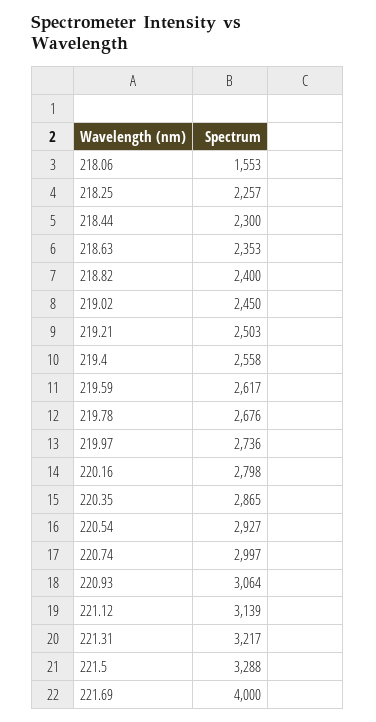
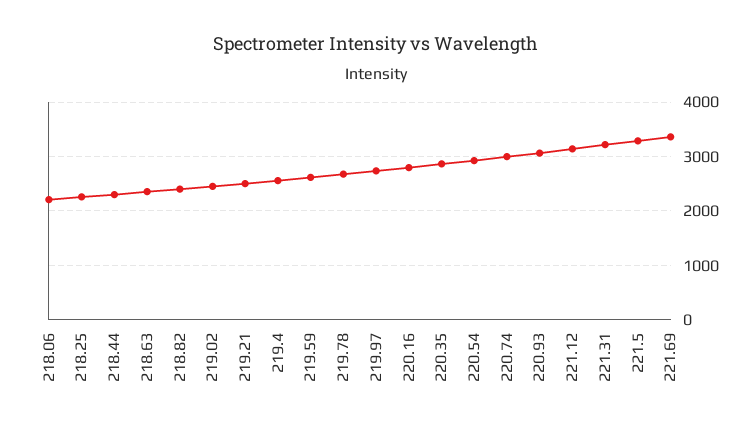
  {
-   "218.06": 1553,
+   "218.06": 2200,
    "218.25": 2257,
    "218.44": 2300,
    "218.63": 2353,
    "218.82": 2400,
    "219.02": 2450,
    "219.21": 2503,
    "219.4": 2558,
    "219.59": 2617,
    "219.78": 2676,
    "219.97": 2736,
    "220.16": 2798,
    "220.35": 2865,
    "220.54": 2927,
    "220.74": 2997,
    "220.93": 3064,
    "221.12": 3139,
    "221.31": 3217,
    "221.5": 3288,
-   "221.69": 4000
+   "221.69": 3400
  }

